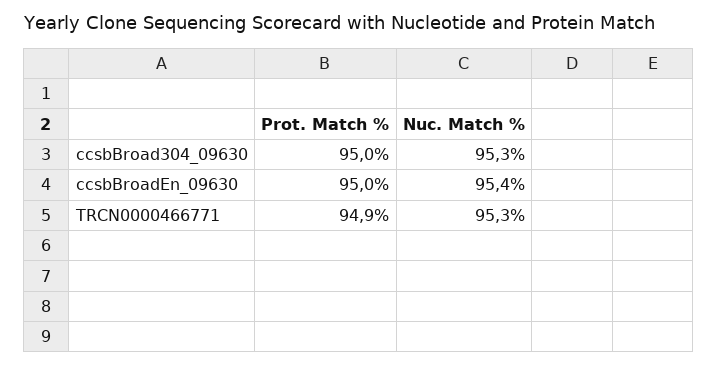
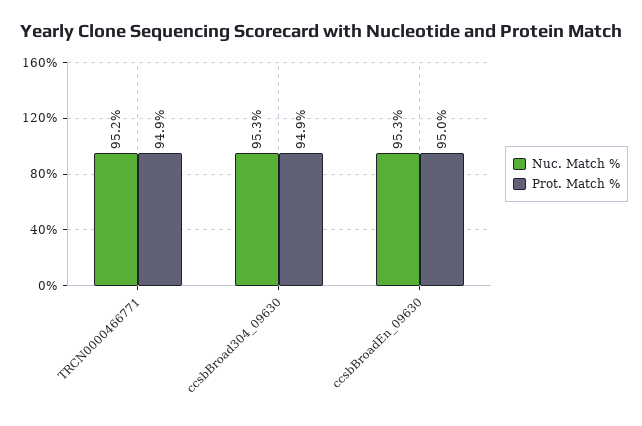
  {
    "Prot. Match %": {
-     "ccsbBroad304_09630": 95,
+     "ccsbBroad304_09630": 94.9,
      "ccsbBroadEn_09630": 95,
      "TRCN0000466771": 94.9
    },
    "Nuc. Match %": {
      "ccsbBroad304_09630": 95.3,
-     "ccsbBroadEn_09630": 95.4,
+     "ccsbBroadEn_09630": 95.3,
-     "TRCN0000466771": 95.3
+     "TRCN0000466771": 95.2
    }
  }

